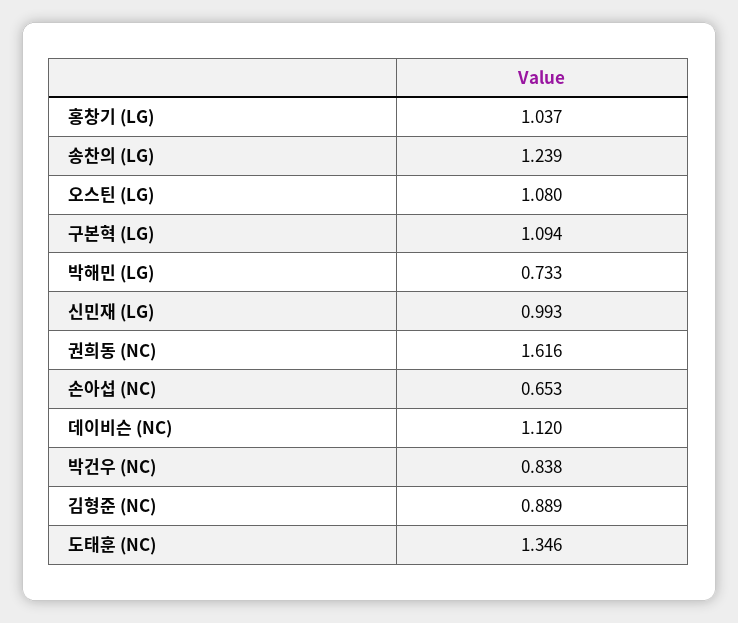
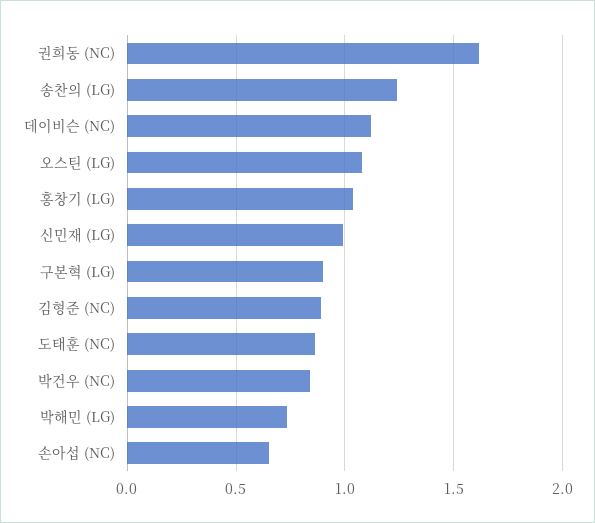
  {
    "홍창기 (LG)": 1.037,
    "송찬의 (LG)": 1.239,
    "오스틴 (LG)": 1.08,
-   "구본혁 (LG)": 1.094,
+   "구본혁 (LG)": 0.9,
    "박해민 (LG)": 0.733,
    "신민재 (LG)": 0.993,
    "권희동 (NC)": 1.616,
    "손아섭 (NC)": 0.653,
    "데이비슨 (NC)": 1.12,
    "박건우 (NC)": 0.838,
    "김형준 (NC)": 0.889,
-   "도태훈 (NC)": 1.346
+   "도태훈 (NC)": 0.85
  }

